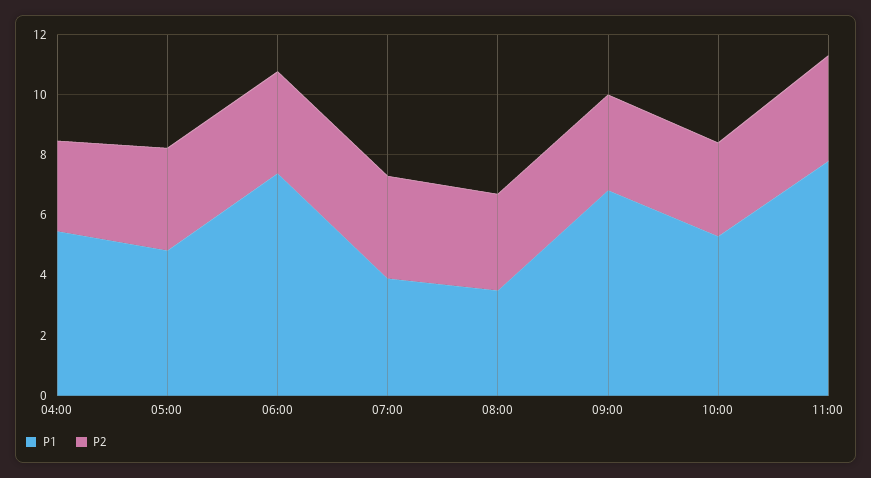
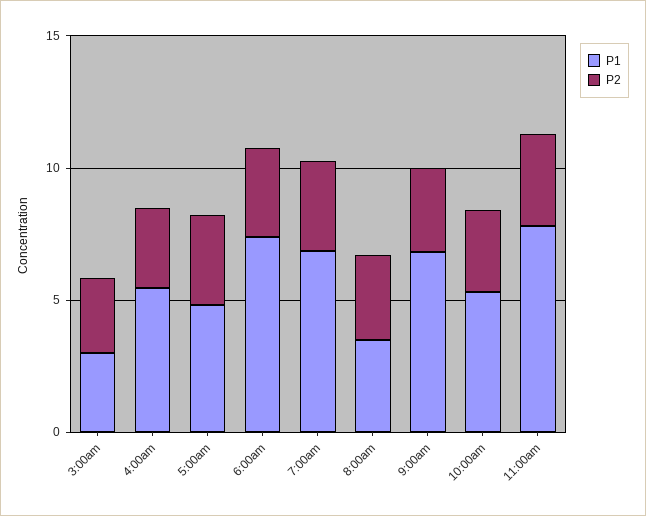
  {
    "P1": {
      "04:00": 5.5,
      "05:00": 5,
      "06:00": 7.5,
-     "07:00": 4,
+     "07:00": 7,
      "08:00": 3.5,
      "09:00": 7,
      "10:00": 5.5,
-     "11:00": 8
+     "11:00": 8,
+     "3:00am": 3
    },
    "P2": {
      "04:00": 3,
      "05:00": 3.5,
      "06:00": 3.5,
      "07:00": 3.5,
      "08:00": 3,
      "09:00": 3,
      "10:00": 3,
-     "11:00": 3.5
+     "11:00": 3.5,
+     "3:00am": 3
    }
  }

